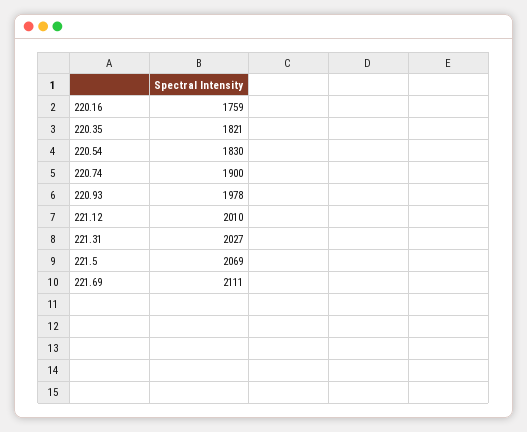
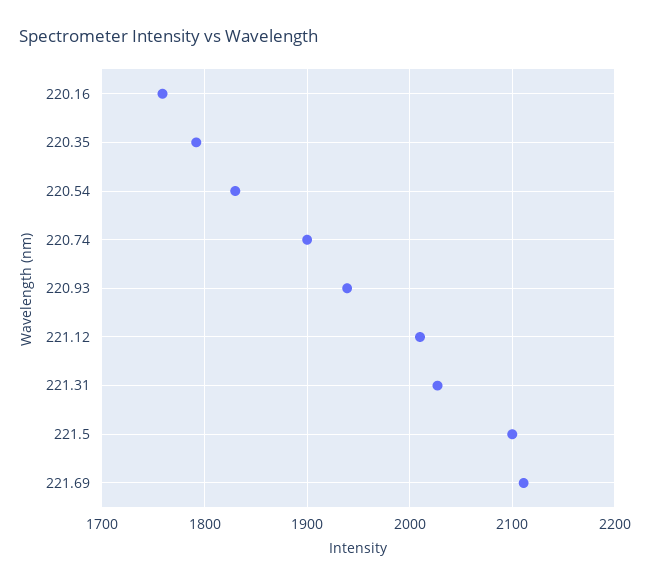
  {
    "220.16": 1759,
-   "220.35": 1821,
+   "220.35": 1790,
    "220.54": 1830,
    "220.74": 1900,
-   "220.93": 1978,
+   "220.93": 1940,
    "221.12": 2010,
    "221.31": 2027,
-   "221.5": 2069,
+   "221.5": 2100,
    "221.69": 2111
  }

